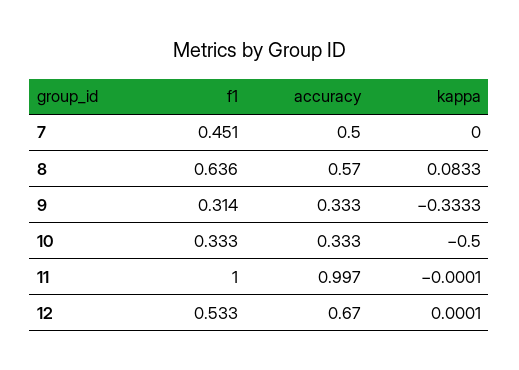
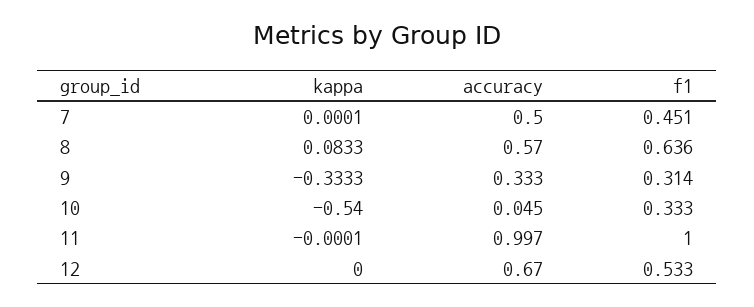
  {
    "f1": {
      "7": 0.451,
      "8": 0.636,
      "9": 0.314,
      "10": 0.333,
      "11": 1,
      "12": 0.533
    },
    "accuracy": {
      "7": 0.5,
      "8": 0.57,
      "9": 0.333,
-     "10": 0.333,
+     "10": 0.045,
      "11": 0.997,
      "12": 0.67
    },
    "kappa": {
-     "7": 0,
+     "7": 0.0001,
      "8": 0.0833,
      "9": -0.3333,
-     "10": -0.5,
+     "10": -0.54,
      "11": -0.0001,
-     "12": 0.0001
+     "12": 0
    }
  }

